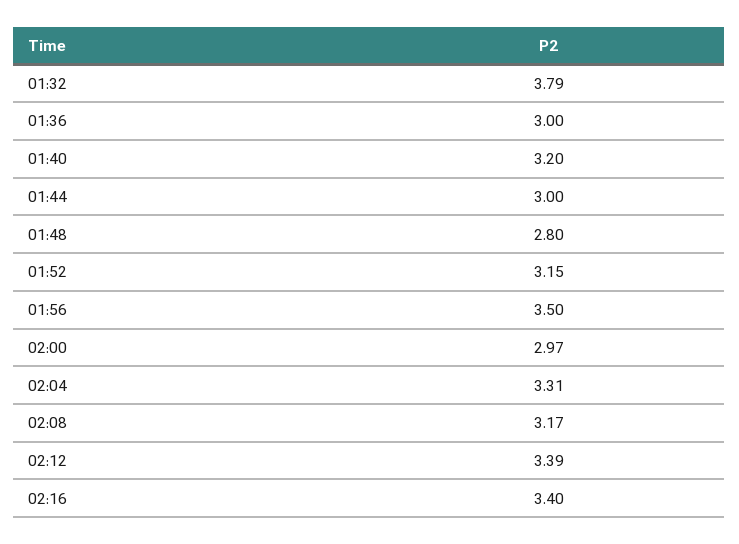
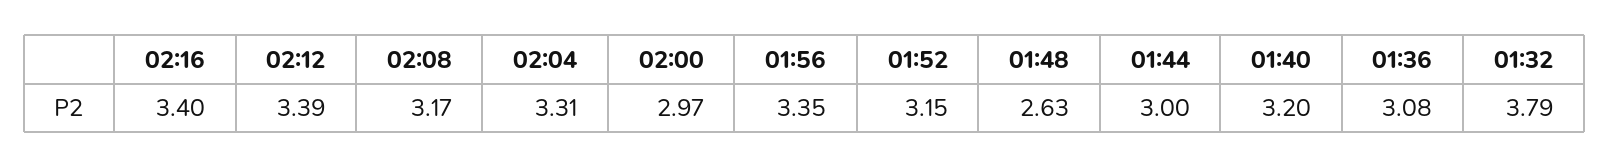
  {
    "01:32": 3.79,
-   "01:36": 3,
+   "01:36": 3.08,
    "01:40": 3.2,
    "01:44": 3,
-   "01:48": 2.8,
+   "01:48": 2.63,
    "01:52": 3.15,
-   "01:56": 3.5,
+   "01:56": 3.35,
    "02:00": 2.97,
    "02:04": 3.31,
    "02:08": 3.17,
    "02:12": 3.39,
    "02:16": 3.4
  }

